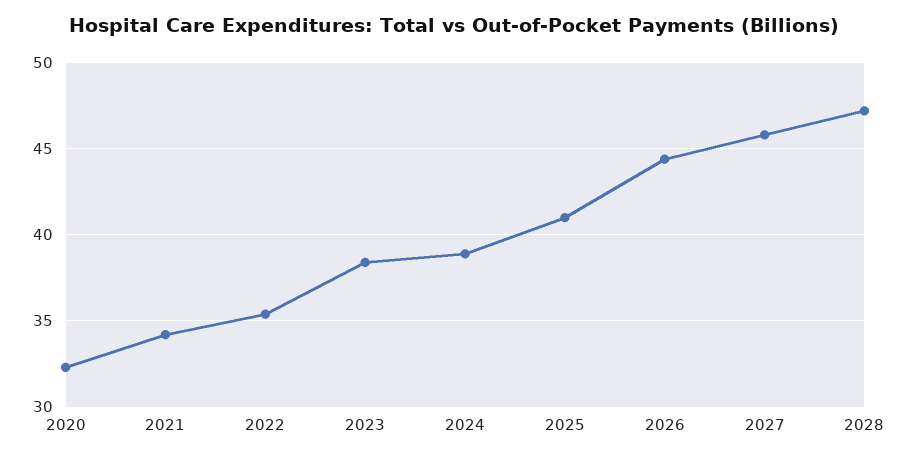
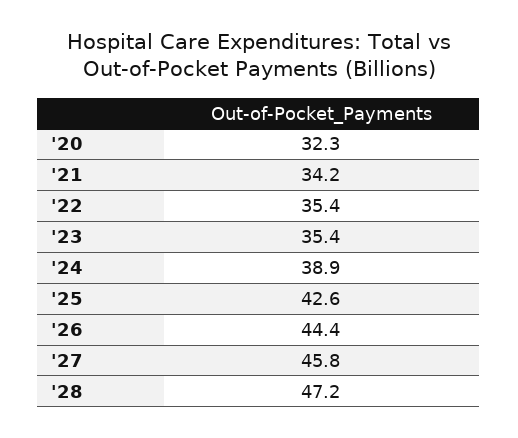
  {
    "2020": 32.3,
    "2021": 34.2,
    "2022": 35.4,
-   "2023": 38.5,
+   "2023": 35.4,
    "2024": 38.9,
-   "2025": 41,
+   "2025": 42.6,
    "2026": 44.4,
    "2027": 45.8,
    "2028": 47.2
  }

